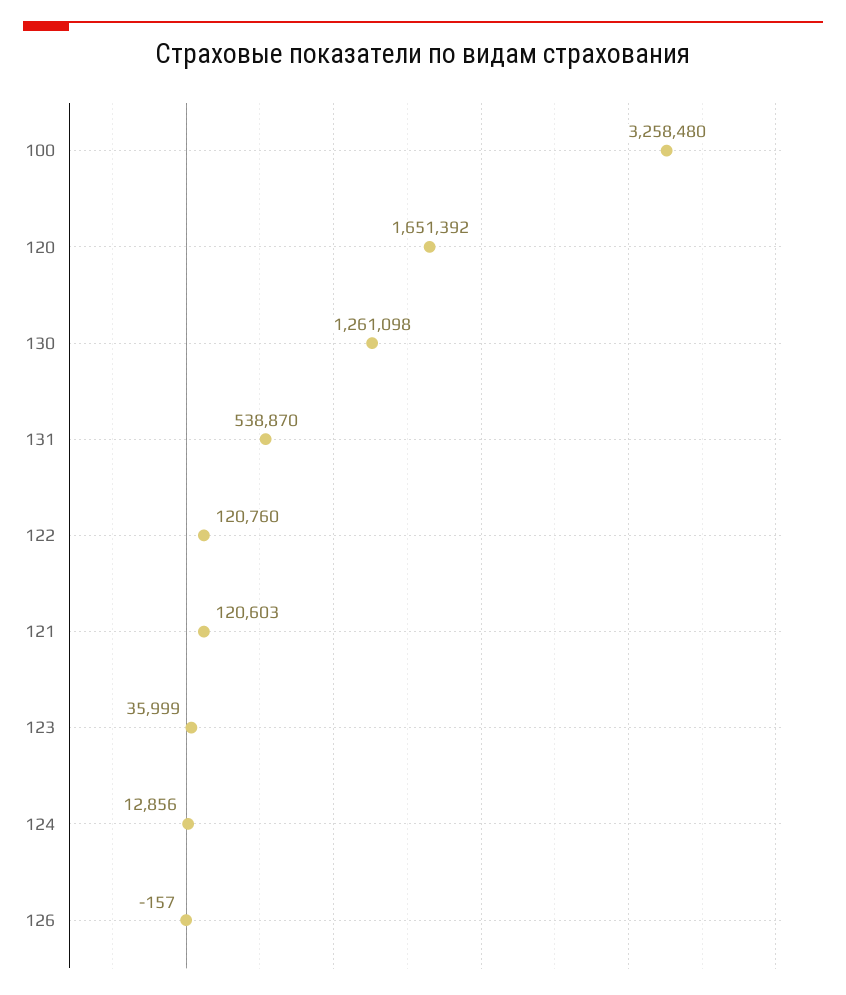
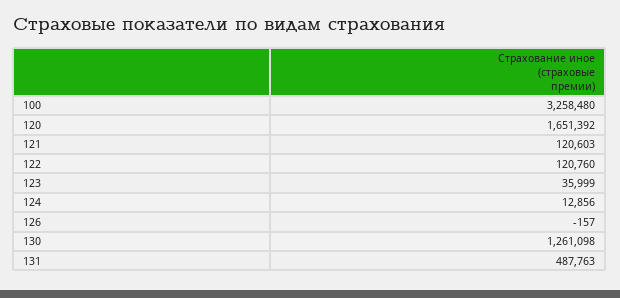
  {
    "100": 3258480,
    "120": 1651392,
    "130": 1261098,
-   "131": 538870,
+   "131": 487763,
    "122": 120760,
    "121": 120603,
    "123": 35999,
    "124": 12856,
    "126": -157
  }

